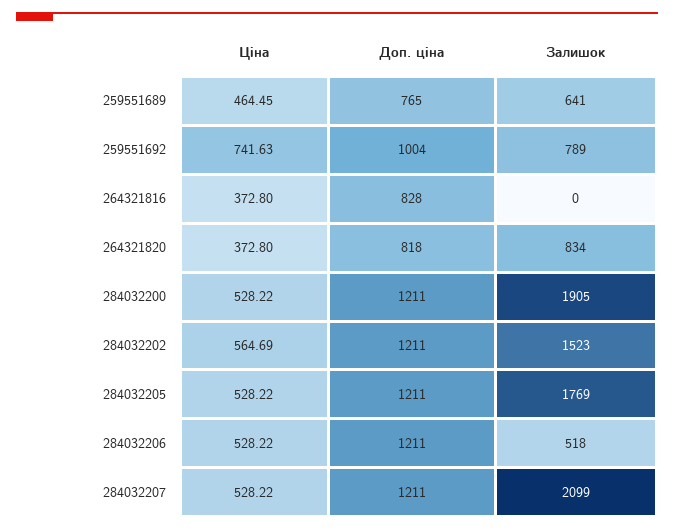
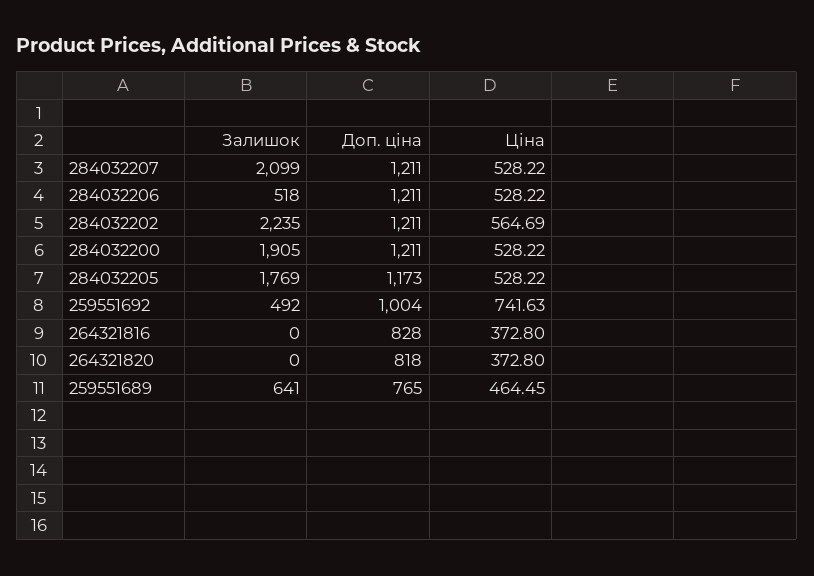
  {
    "Ціна": {
      "259551689": 464.45,
      "259551692": 741.63,
      "264321816": 372.8,
      "264321820": 372.8,
      "284032200": 528.22,
      "284032202": 564.69,
      "284032205": 528.22,
      "284032206": 528.22,
      "284032207": 528.22
    },
    "Доп. ціна": {
      "259551689": 765,
      "259551692": 1004,
      "264321816": 828,
      "264321820": 818,
      "284032200": 1211,
      "284032202": 1211,
-     "284032205": 1211,
+     "284032205": 1173,
      "284032206": 1211,
      "284032207": 1211
    },
    "Залишок": {
      "259551689": 641,
-     "259551692": 789,
+     "259551692": 492,
      "264321816": 0,
-     "264321820": 834,
+     "264321820": 0,
      "284032200": 1905,
-     "284032202": 1523,
+     "284032202": 2235,
      "284032205": 1769,
      "284032206": 518,
      "284032207": 2099
    }
  }

